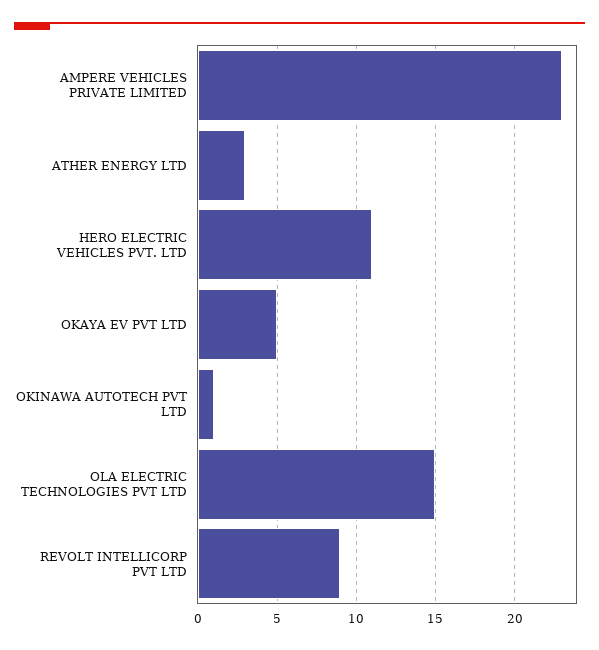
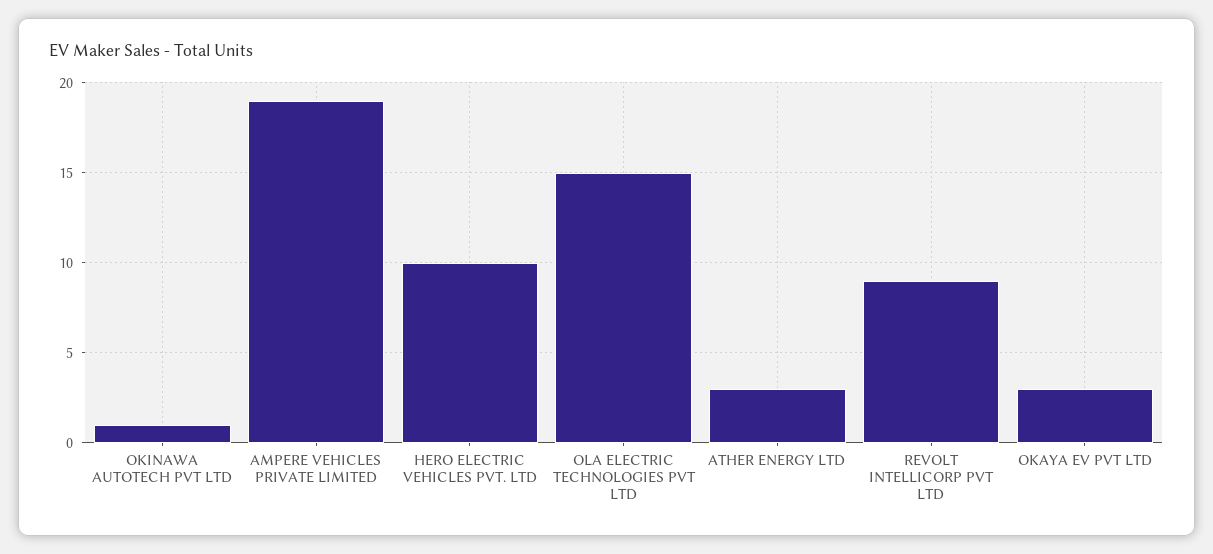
  {
-   "AMPERE VEHICLES PRIVATE LIMITED": 23,
+   "AMPERE VEHICLES PRIVATE LIMITED": 19,
    "ATHER ENERGY LTD": 3,
-   "HERO ELECTRIC VEHICLES PVT. LTD": 11,
+   "HERO ELECTRIC VEHICLES PVT. LTD": 10,
-   "OKAYA EV PVT LTD": 5,
+   "OKAYA EV PVT LTD": 3,
    "OKINAWA AUTOTECH PVT LTD": 1,
    "OLA ELECTRIC TECHNOLOGIES PVT LTD": 15,
    "REVOLT INTELLICORP PVT LTD": 9
  }

